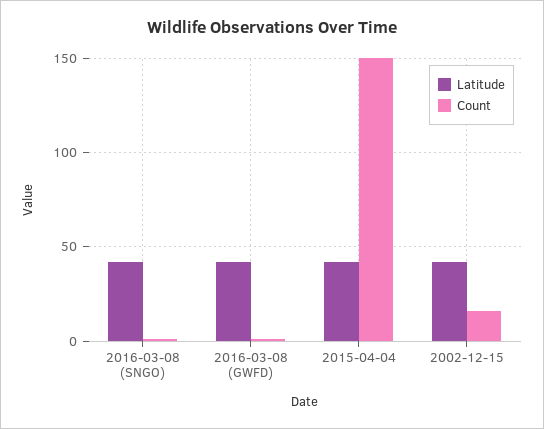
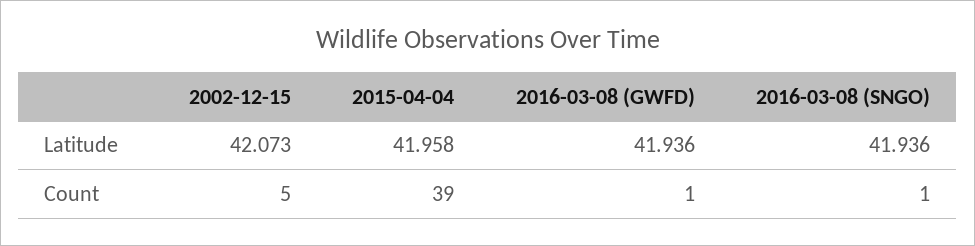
  {
    "Latitude": {
      "2016-03-08 (SNGO)": 41.936,
      "2016-03-08 (GWFD)": 41.936,
      "2015-04-04": 41.958,
      "2002-12-15": 42.073
    },
    "Count": {
      "2016-03-08 (SNGO)": 1,
      "2016-03-08 (GWFD)": 1,
-     "2015-04-04": 150,
+     "2015-04-04": 39,
-     "2002-12-15": 15
+     "2002-12-15": 5
    }
  }

